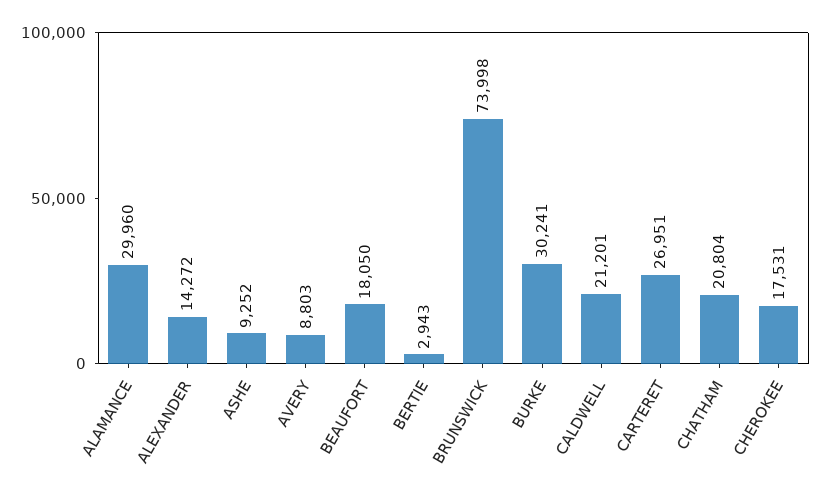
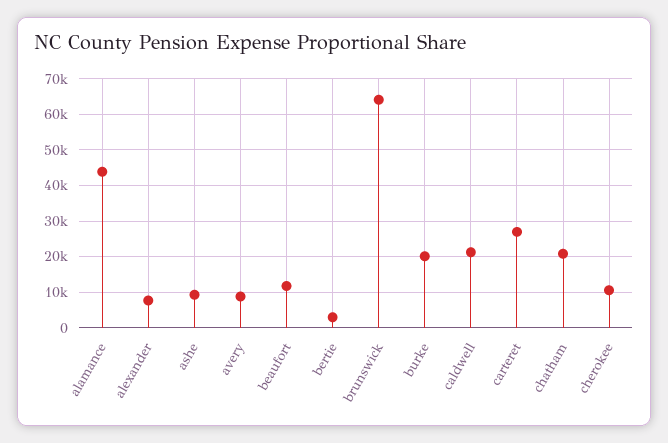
  {
-   "ALAMANCE": 29960,
+   "ALAMANCE": 44000,
-   "ALEXANDER": 14272,
+   "ALEXANDER": 8000,
    "ASHE": 9252,
    "AVERY": 8803,
-   "BEAUFORT": 18050,
+   "BEAUFORT": 12000,
    "BERTIE": 2943,
-   "BRUNSWICK": 73998,
+   "BRUNSWICK": 64000,
-   "BURKE": 30241,
+   "BURKE": 20000,
    "CALDWELL": 21201,
    "CARTERET": 26951,
    "CHATHAM": 20804,
-   "CHEROKEE": 17531
+   "CHEROKEE": 10000
  }

